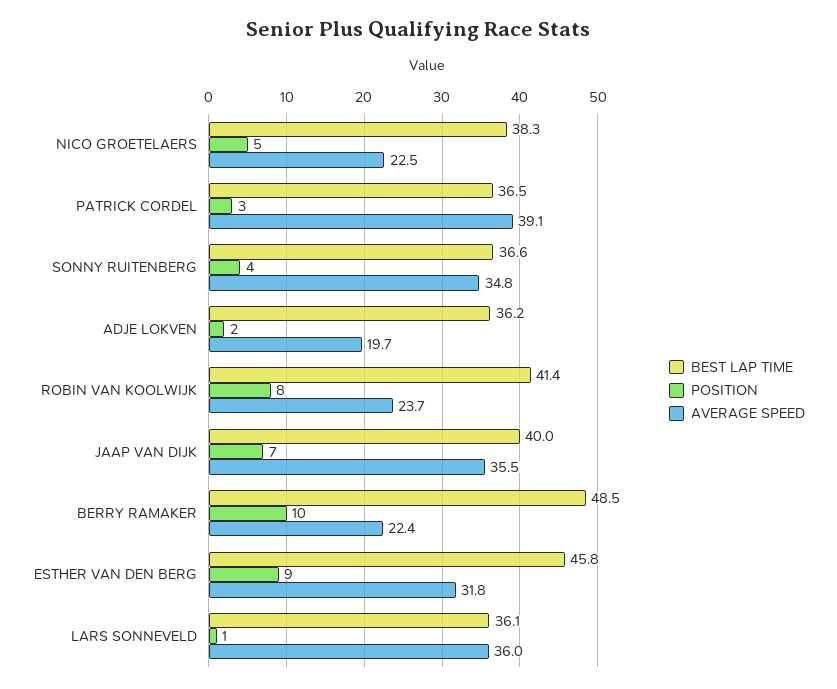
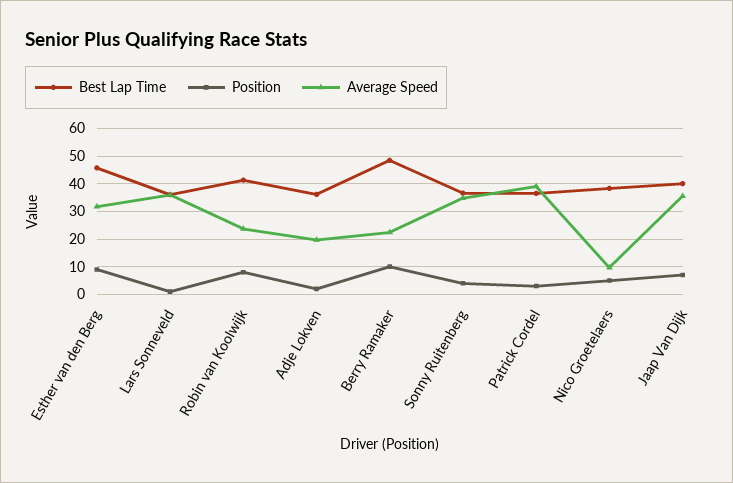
  {
    "BEST LAP TIME": {
      "NICO GROETELAERS": 38.3,
      "PATRICK CORDEL": 36.5,
      "SONNY RUITENBERG": 36.6,
      "ADJE LOKVEN": 36.2,
      "ROBIN VAN KOOLWIJK": 41.4,
      "JAAP VAN DIJK": 40,
      "BERRY RAMAKER": 48.5,
      "ESTHER VAN DEN BERG": 45.8,
      "LARS SONNEVELD": 36.1
    },
    "POSITION": {
      "NICO GROETELAERS": 5,
      "PATRICK CORDEL": 3,
      "SONNY RUITENBERG": 4,
      "ADJE LOKVEN": 2,
      "ROBIN VAN KOOLWIJK": 8,
      "JAAP VAN DIJK": 7,
      "BERRY RAMAKER": 10,
      "ESTHER VAN DEN BERG": 9,
      "LARS SONNEVELD": 1
    },
    "AVERAGE SPEED": {
-     "NICO GROETELAERS": 22.5,
+     "NICO GROETELAERS": 10,
      "PATRICK CORDEL": 39.1,
      "SONNY RUITENBERG": 34.8,
      "ADJE LOKVEN": 19.7,
      "ROBIN VAN KOOLWIJK": 23.7,
      "JAAP VAN DIJK": 35.5,
      "BERRY RAMAKER": 22.4,
      "ESTHER VAN DEN BERG": 31.8,
      "LARS SONNEVELD": 36
    }
  }

